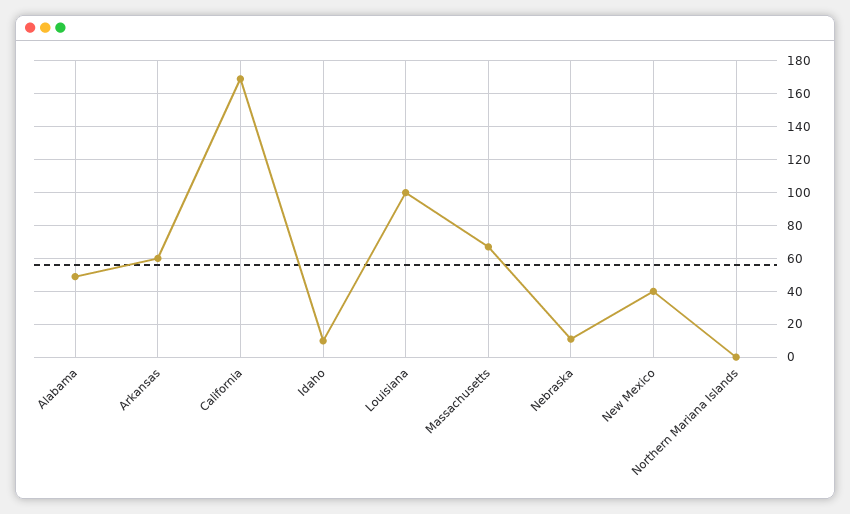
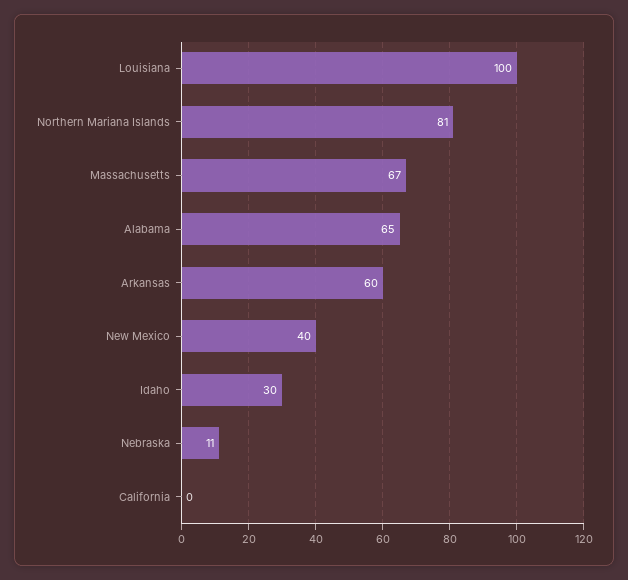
  {
-   "Alabama": 50,
+   "Alabama": 65,
    "Arkansas": 60,
-   "California": 170,
+   "California": 0,
-   "Idaho": 10,
+   "Idaho": 30,
    "Louisiana": 100,
    "Massachusetts": 67,
    "Nebraska": 11,
    "New Mexico": 40,
-   "Northern Mariana Islands": 0
+   "Northern Mariana Islands": 81
  }

